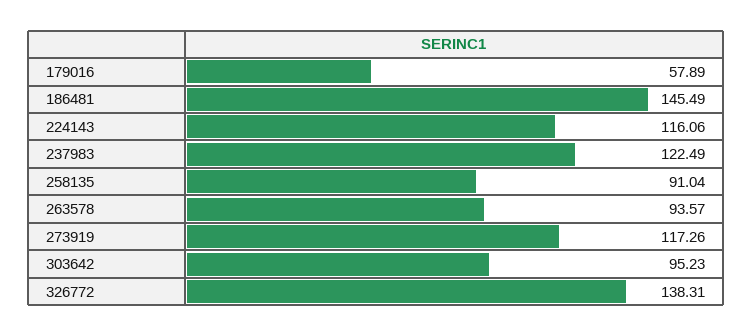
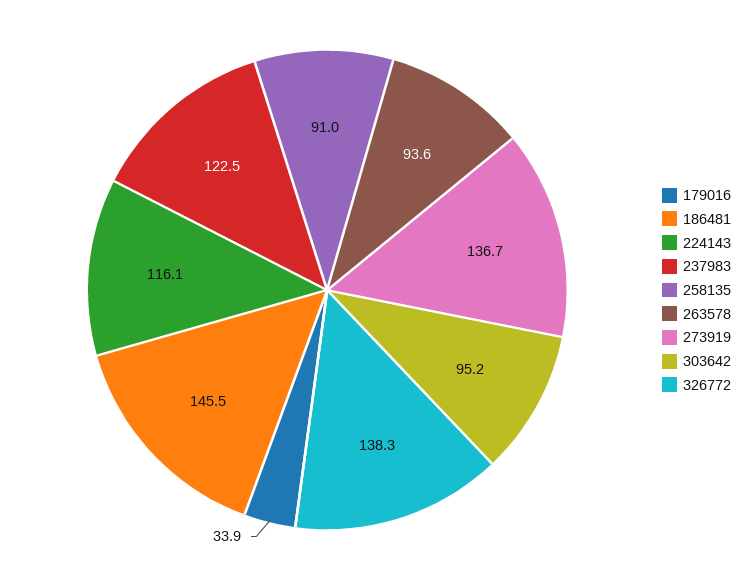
  {
-   "179016": 57.89,
+   "179016": 33.9,
    "186481": 145.49,
    "224143": 116.06,
    "237983": 122.49,
    "258135": 91.04,
    "263578": 93.57,
-   "273919": 117.26,
+   "273919": 136.7,
    "303642": 95.23,
    "326772": 138.31
  }

